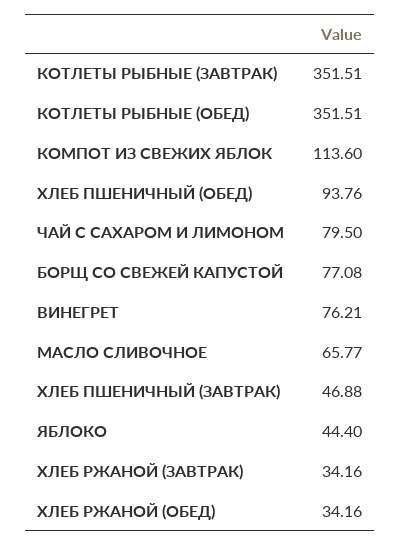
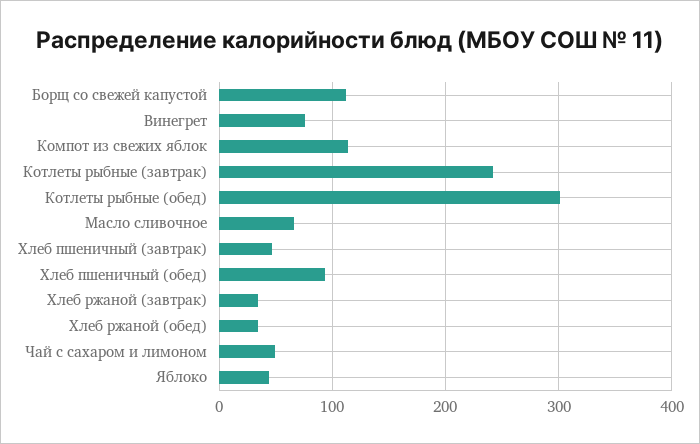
  {
-   "КОТЛЕТЫ РЫБНЫЕ (ЗАВТРАК)": 351.51,
+   "КОТЛЕТЫ РЫБНЫЕ (ЗАВТРАК)": 240,
-   "КОТЛЕТЫ РЫБНЫЕ (ОБЕД)": 351.51,
+   "КОТЛЕТЫ РЫБНЫЕ (ОБЕД)": 300,
    "КОМПОТ ИЗ СВЕЖИХ ЯБЛОК": 113.6,
    "ХЛЕБ ПШЕНИЧНЫЙ (ОБЕД)": 93.76,
-   "ЧАЙ С САХАРОМ И ЛИМОНОМ": 79.5,
+   "ЧАЙ С САХАРОМ И ЛИМОНОМ": 50,
-   "БОРЩ СО СВЕЖЕЙ КАПУСТОЙ": 77.08,
+   "БОРЩ СО СВЕЖЕЙ КАПУСТОЙ": 110,
    "ВИНЕГРЕТ": 76.21,
    "МАСЛО СЛИВОЧНОЕ": 65.77,
    "ХЛЕБ ПШЕНИЧНЫЙ (ЗАВТРАК)": 46.88,
    "ЯБЛОКО": 44.4,
    "ХЛЕБ РЖАНОЙ (ЗАВТРАК)": 34.16,
    "ХЛЕБ РЖАНОЙ (ОБЕД)": 34.16
  }

